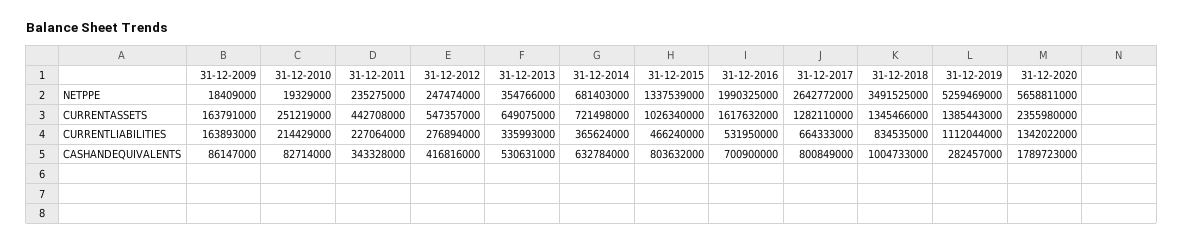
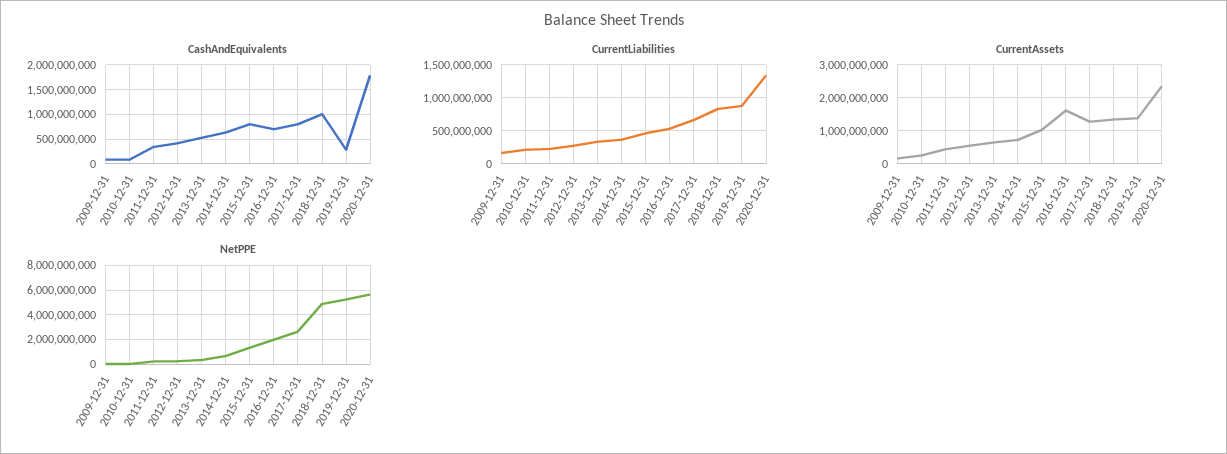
  {
    "NETPPE": {
      "31-12-2009": 18409000,
      "31-12-2010": 19329000,
      "31-12-2011": 235275000,
      "31-12-2012": 247474000,
      "31-12-2013": 354766000,
      "31-12-2014": 681403000,
      "31-12-2015": 1337539000,
      "31-12-2016": 1990325000,
      "31-12-2017": 2642772000,
-     "31-12-2018": 3491525000,
+     "31-12-2018": 5000000000,
      "31-12-2019": 5259469000,
      "31-12-2020": 5658811000
    },
    "CURRENTASSETS": {
      "31-12-2009": 163791000,
      "31-12-2010": 251219000,
      "31-12-2011": 442708000,
      "31-12-2012": 547357000,
      "31-12-2013": 649075000,
      "31-12-2014": 721498000,
      "31-12-2015": 1026340000,
      "31-12-2016": 1617632000,
      "31-12-2017": 1282110000,
      "31-12-2018": 1345466000,
      "31-12-2019": 1385443000,
      "31-12-2020": 2355980000
    },
    "CURRENTLIABILITIES": {
      "31-12-2009": 163893000,
      "31-12-2010": 214429000,
      "31-12-2011": 227064000,
      "31-12-2012": 276894000,
      "31-12-2013": 335993000,
      "31-12-2014": 365624000,
      "31-12-2015": 466240000,
      "31-12-2016": 531950000,
      "31-12-2017": 664333000,
      "31-12-2018": 834535000,
-     "31-12-2019": 1112044000,
+     "31-12-2019": 900000000,
      "31-12-2020": 1342022000
    },
    "CASHANDEQUIVALENTS": {
      "31-12-2009": 86147000,
      "31-12-2010": 82714000,
      "31-12-2011": 343328000,
      "31-12-2012": 416816000,
      "31-12-2013": 530631000,
      "31-12-2014": 632784000,
      "31-12-2015": 803632000,
      "31-12-2016": 700900000,
      "31-12-2017": 800849000,
      "31-12-2018": 1004733000,
      "31-12-2019": 282457000,
      "31-12-2020": 1789723000
    }
  }

